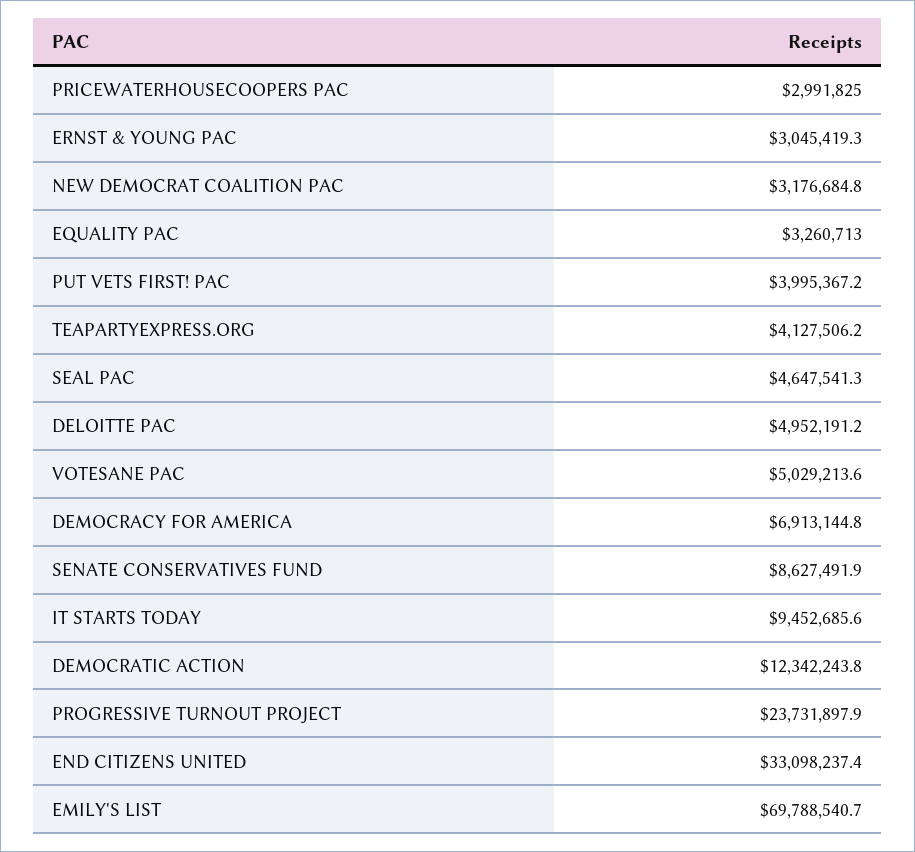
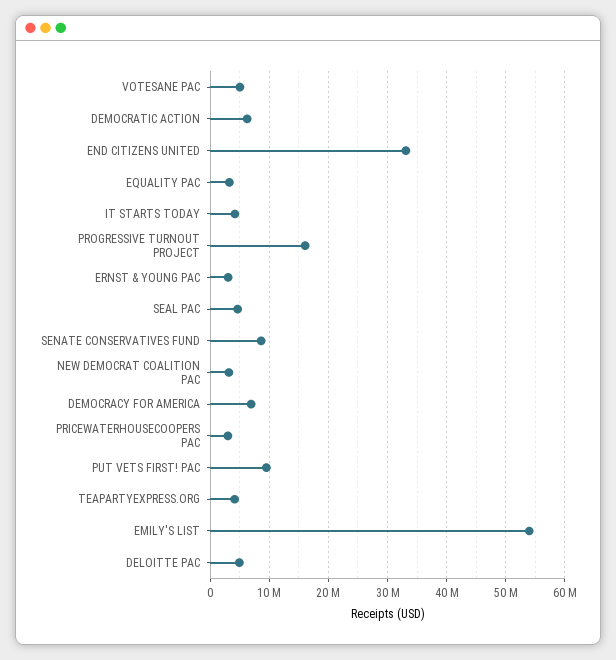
  {
    "PRICEWATERHOUSECOOPERS PAC": 2991825,
    "ERNST & YOUNG PAC": 3045419.3,
    "NEW DEMOCRAT COALITION PAC": 3176684.8,
    "EQUALITY PAC": 3260713,
-   "PUT VETS FIRST! PAC": 3995367.2,
+   "PUT VETS FIRST! PAC": 10000000,
    "TEAPARTYEXPRESS.ORG": 4127506.2,
    "SEAL PAC": 4647541.3,
    "DELOITTE PAC": 4952191.2,
    "VOTESANE PAC": 5029213.6,
    "DEMOCRACY FOR AMERICA": 6913144.8,
    "SENATE CONSERVATIVES FUND": 8627491.9,
-   "IT STARTS TODAY": 9452685.6,
+   "IT STARTS TODAY": 4000000,
-   "DEMOCRATIC ACTION": 12342243.8,
+   "DEMOCRATIC ACTION": 6000000,
-   "PROGRESSIVE TURNOUT PROJECT": 23731897.9,
+   "PROGRESSIVE TURNOUT PROJECT": 16000000,
    "END CITIZENS UNITED": 33098237.4,
-   "EMILY'S LIST": 69788540.7
+   "EMILY'S LIST": 54000000
  }

